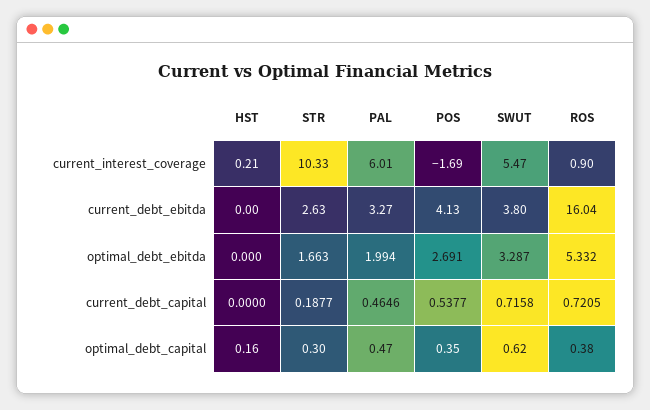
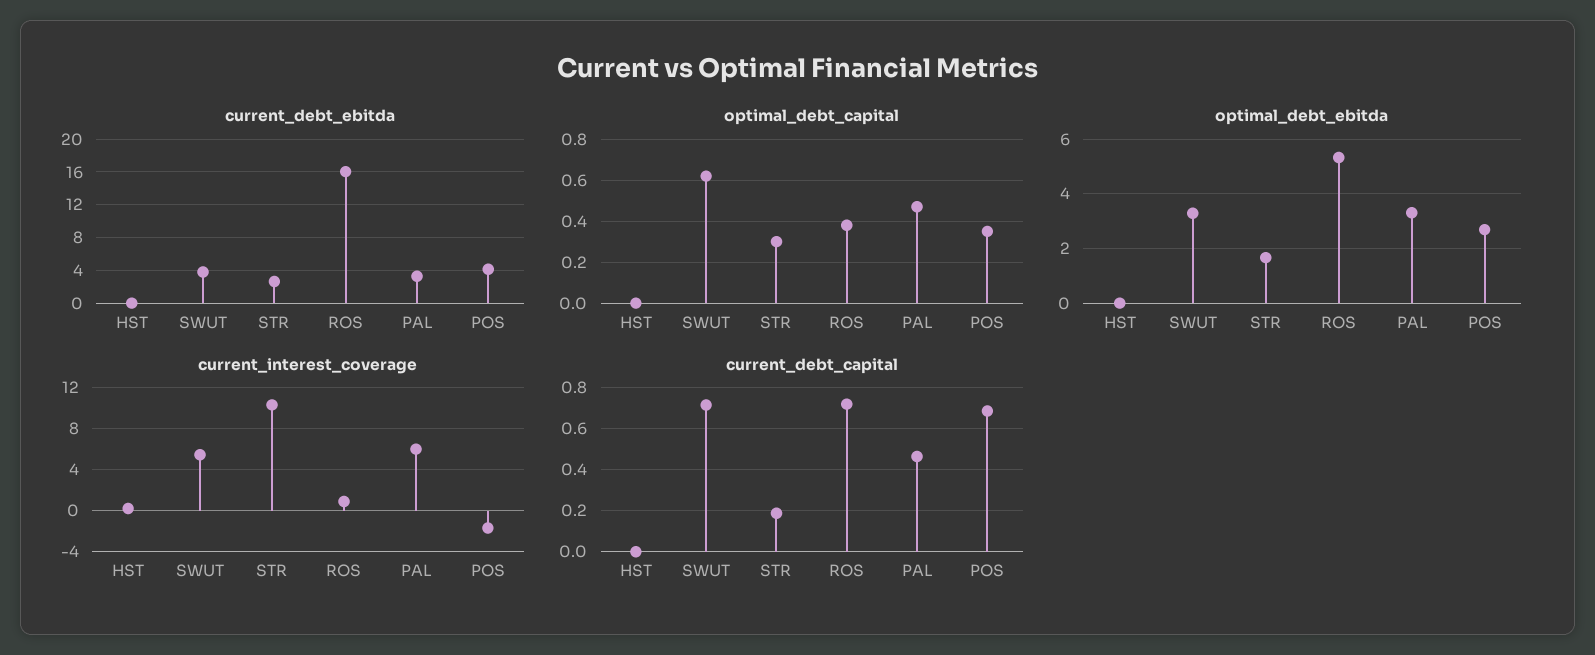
  {
    "current_interest_coverage": {
      "HST": 0.21,
      "STR": 10.33,
      "PAL": 6.01,
      "POS": -1.69,
      "SWUT": 5.47,
      "ROS": 0.9
    },
    "current_debt_ebitda": {
      "HST": 0,
      "STR": 2.63,
      "PAL": 3.27,
      "POS": 4.13,
      "SWUT": 3.8,
      "ROS": 16.04
    },
    "optimal_debt_ebitda": {
      "HST": 0,
      "STR": 1.663,
-     "PAL": 1.994,
+     "PAL": 3.25,
      "POS": 2.691,
      "SWUT": 3.287,
      "ROS": 5.332
    },
    "current_debt_capital": {
      "HST": 0,
      "STR": 0.1877,
      "PAL": 0.4646,
-     "POS": 0.5377,
+     "POS": 0.7,
      "SWUT": 0.7158,
      "ROS": 0.7205
    },
    "optimal_debt_capital": {
-     "HST": 0.16,
+     "HST": 0,
      "STR": 0.3,
      "PAL": 0.47,
      "POS": 0.35,
      "SWUT": 0.62,
      "ROS": 0.38
    }
  }

